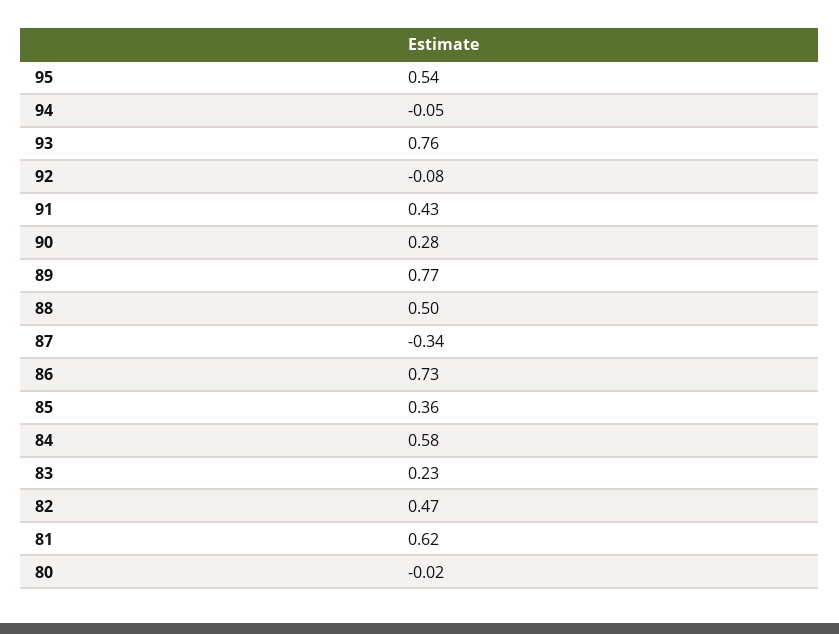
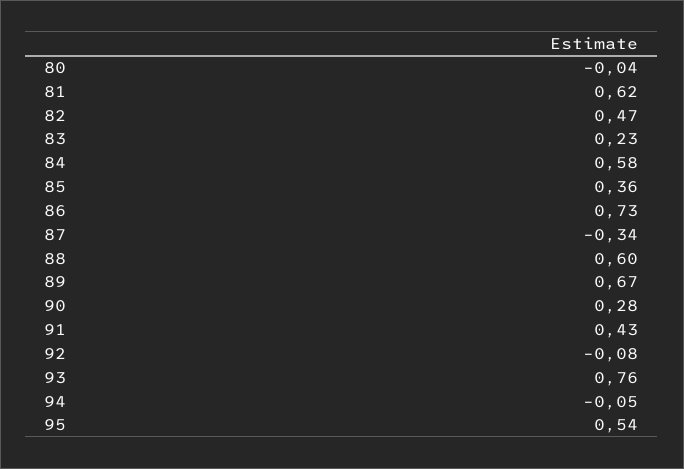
  {
    "95": 0.54,
    "94": -0.05,
    "93": 0.76,
    "92": -0.08,
    "91": 0.43,
    "90": 0.28,
-   "89": 0.77,
+   "89": 0.67,
-   "88": 0.5,
+   "88": 0.6,
    "87": -0.34,
    "86": 0.73,
    "85": 0.36,
    "84": 0.58,
    "83": 0.23,
    "82": 0.47,
    "81": 0.62,
-   "80": -0.02
+   "80": -0.04
  }

